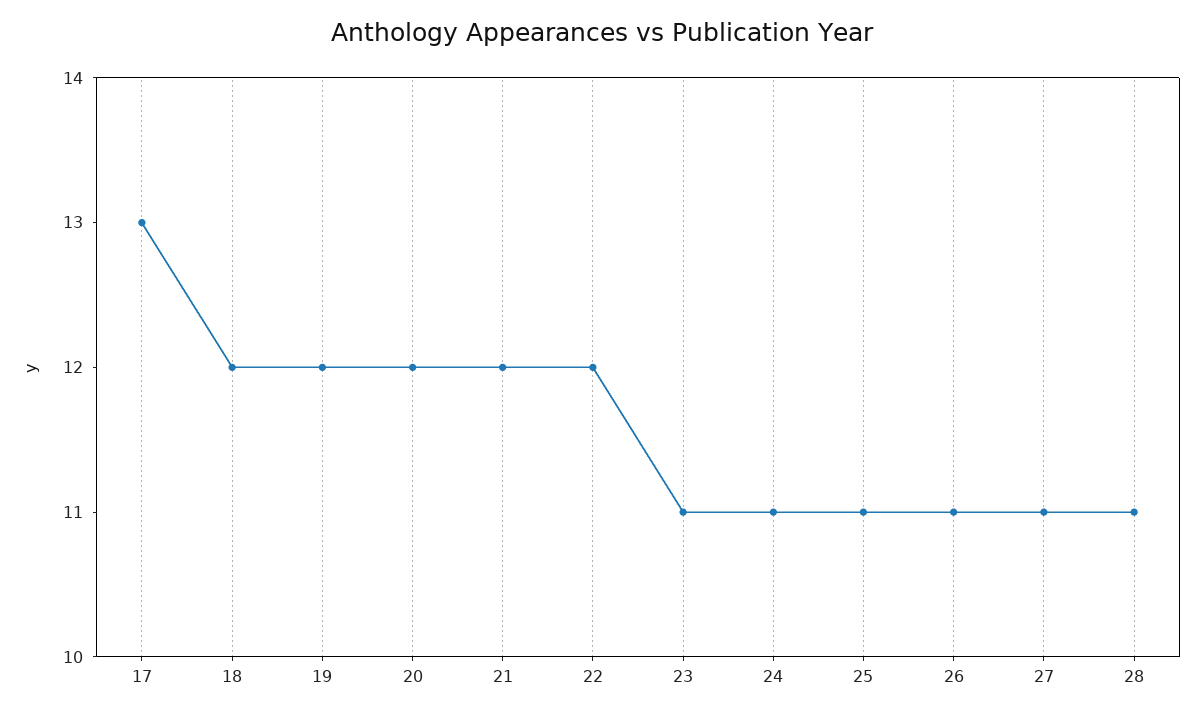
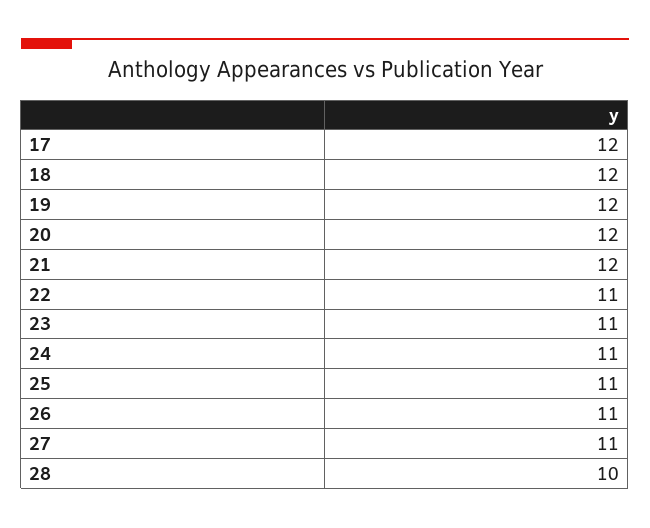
  {
-   "17": 13,
+   "17": 12,
    "18": 12,
    "19": 12,
    "20": 12,
    "21": 12,
-   "22": 12,
+   "22": 11,
    "23": 11,
    "24": 11,
    "25": 11,
    "26": 11,
    "27": 11,
-   "28": 11
+   "28": 10
  }

